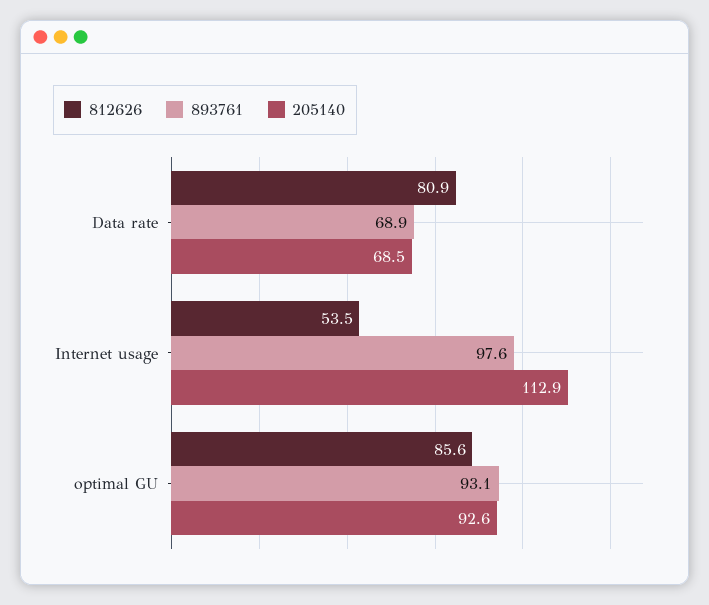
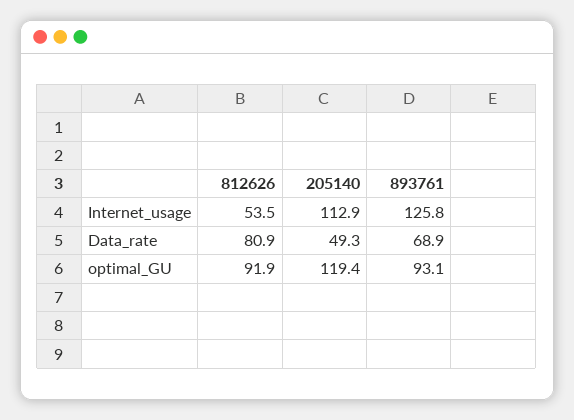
  {
    "812626": {
      "Data rate": 80.9,
      "Internet usage": 53.5,
-     "optimal GU": 85.6
+     "optimal GU": 91.9
    },
    "893761": {
      "Data rate": 68.9,
-     "Internet usage": 97.6,
+     "Internet usage": 125.8,
      "optimal GU": 93.1
    },
    "205140": {
-     "Data rate": 68.5,
+     "Data rate": 49.3,
      "Internet usage": 112.9,
-     "optimal GU": 92.6
+     "optimal GU": 119.4
    }
  }

